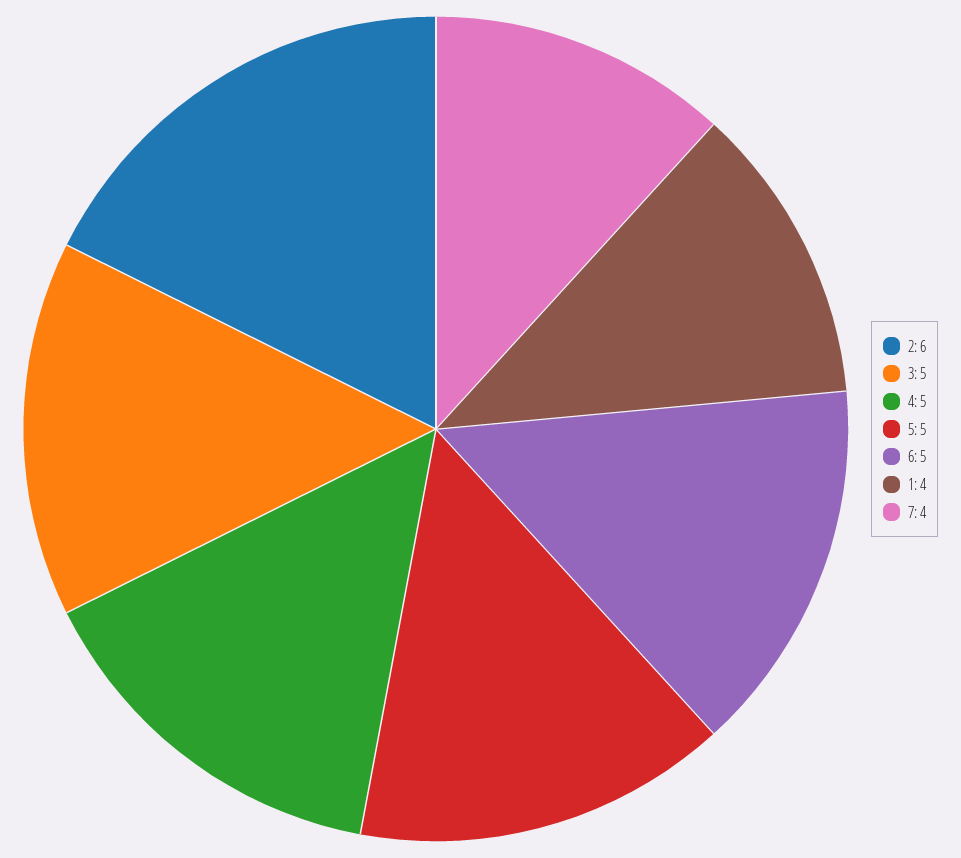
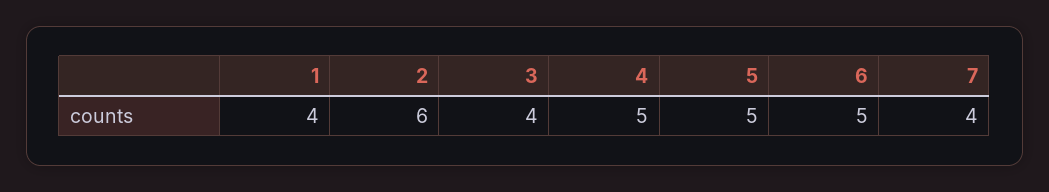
  {
    "2": 6,
-   "3": 5,
+   "3": 4,
    "4": 5,
    "5": 5,
    "6": 5,
    "1": 4,
    "7": 4
  }

